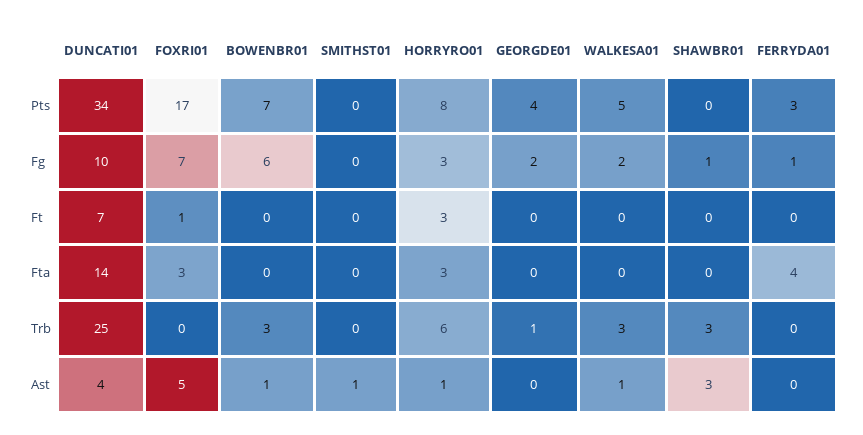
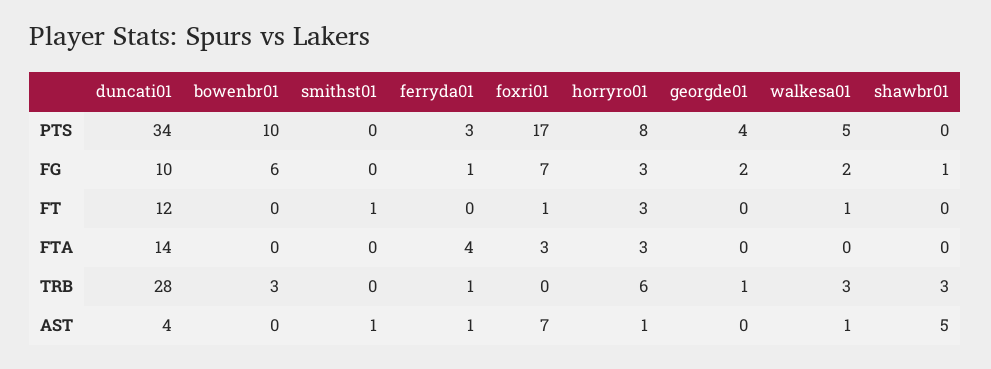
  {
    "DUNCATI01": {
      "Pts": 34,
      "Fg": 10,
-     "Ft": 7,
+     "Ft": 12,
      "Fta": 14,
-     "Trb": 25,
+     "Trb": 28,
      "Ast": 4
    },
    "FOXRI01": {
      "Pts": 17,
      "Fg": 7,
      "Ft": 1,
      "Fta": 3,
      "Trb": 0,
-     "Ast": 5
+     "Ast": 7
    },
    "BOWENBR01": {
-     "Pts": 7,
+     "Pts": 10,
      "Fg": 6,
      "Ft": 0,
      "Fta": 0,
      "Trb": 3,
-     "Ast": 1
+     "Ast": 0
    },
    "SMITHST01": {
      "Pts": 0,
      "Fg": 0,
-     "Ft": 0,
+     "Ft": 1,
      "Fta": 0,
      "Trb": 0,
      "Ast": 1
    },
    "HORRYRO01": {
      "Pts": 8,
      "Fg": 3,
      "Ft": 3,
      "Fta": 3,
      "Trb": 6,
      "Ast": 1
    },
    "GEORGDE01": {
      "Pts": 4,
      "Fg": 2,
      "Ft": 0,
      "Fta": 0,
      "Trb": 1,
      "Ast": 0
    },
    "WALKESA01": {
      "Pts": 5,
      "Fg": 2,
-     "Ft": 0,
+     "Ft": 1,
      "Fta": 0,
      "Trb": 3,
      "Ast": 1
    },
    "SHAWBR01": {
      "Pts": 0,
      "Fg": 1,
      "Ft": 0,
      "Fta": 0,
      "Trb": 3,
-     "Ast": 3
+     "Ast": 5
    },
    "FERRYDA01": {
      "Pts": 3,
      "Fg": 1,
      "Ft": 0,
      "Fta": 4,
-     "Trb": 0,
+     "Trb": 1,
-     "Ast": 0
+     "Ast": 1
    }
  }

